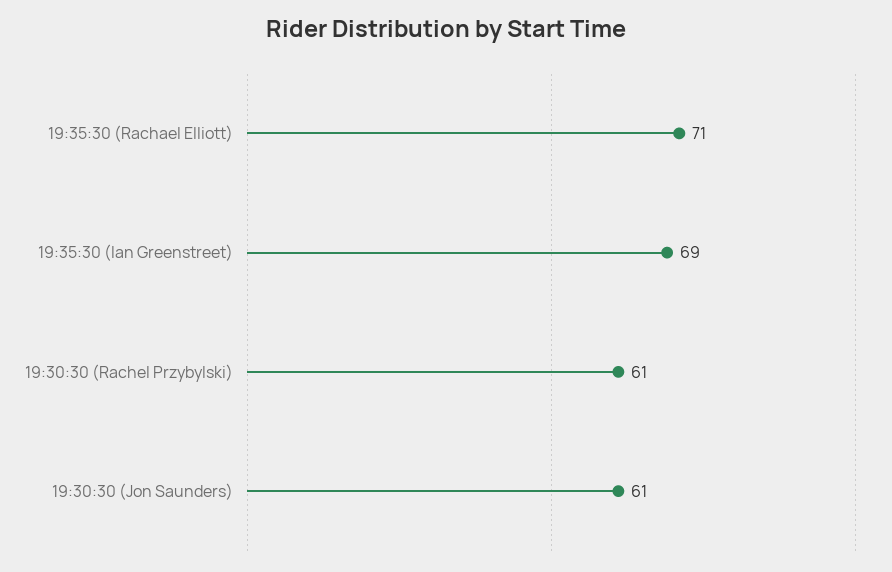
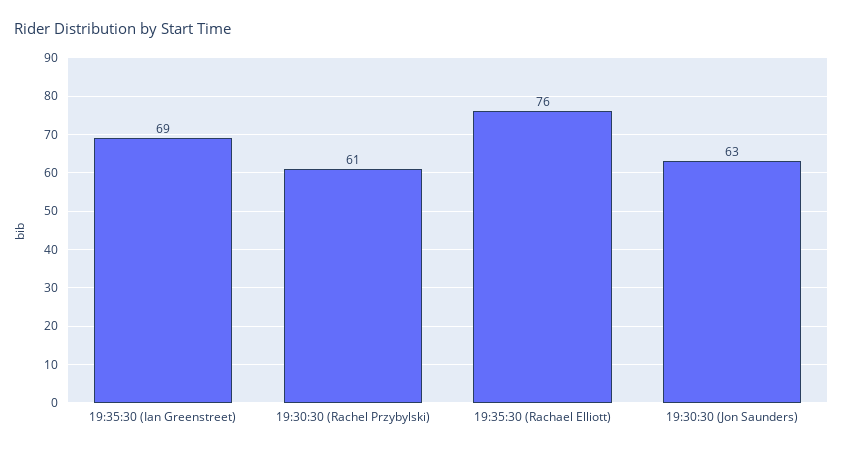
  {
-   "19:35:30 (Rachael Elliott)": 71,
+   "19:35:30 (Rachael Elliott)": 76,
    "19:35:30 (Ian Greenstreet)": 69,
    "19:30:30 (Rachel Przybylski)": 61,
-   "19:30:30 (Jon Saunders)": 61
+   "19:30:30 (Jon Saunders)": 63
  }

